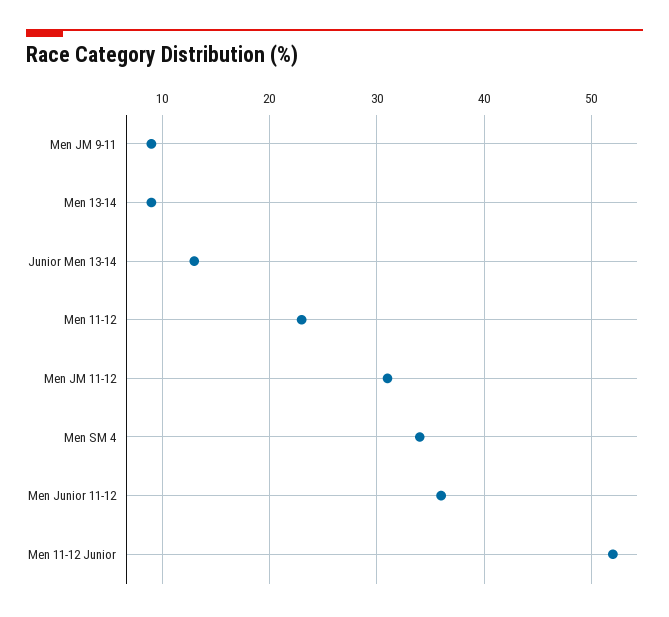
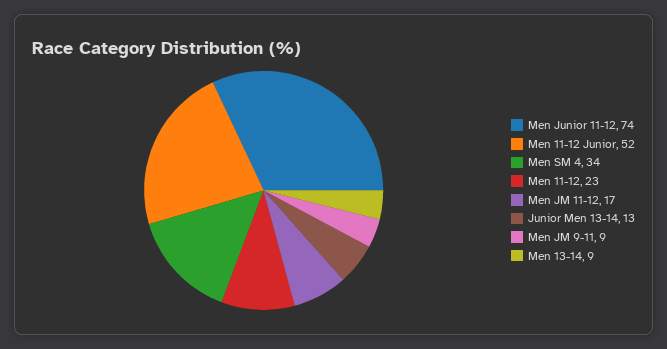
  {
    "Men JM 9-11": 9,
    "Men 13-14": 9,
    "Junior Men 13-14": 13,
    "Men 11-12": 23,
-   "Men JM 11-12": 31,
+   "Men JM 11-12": 17,
    "Men SM 4": 34,
-   "Men Junior 11-12": 36,
+   "Men Junior 11-12": 74,
    "Men 11-12 Junior": 52
  }

